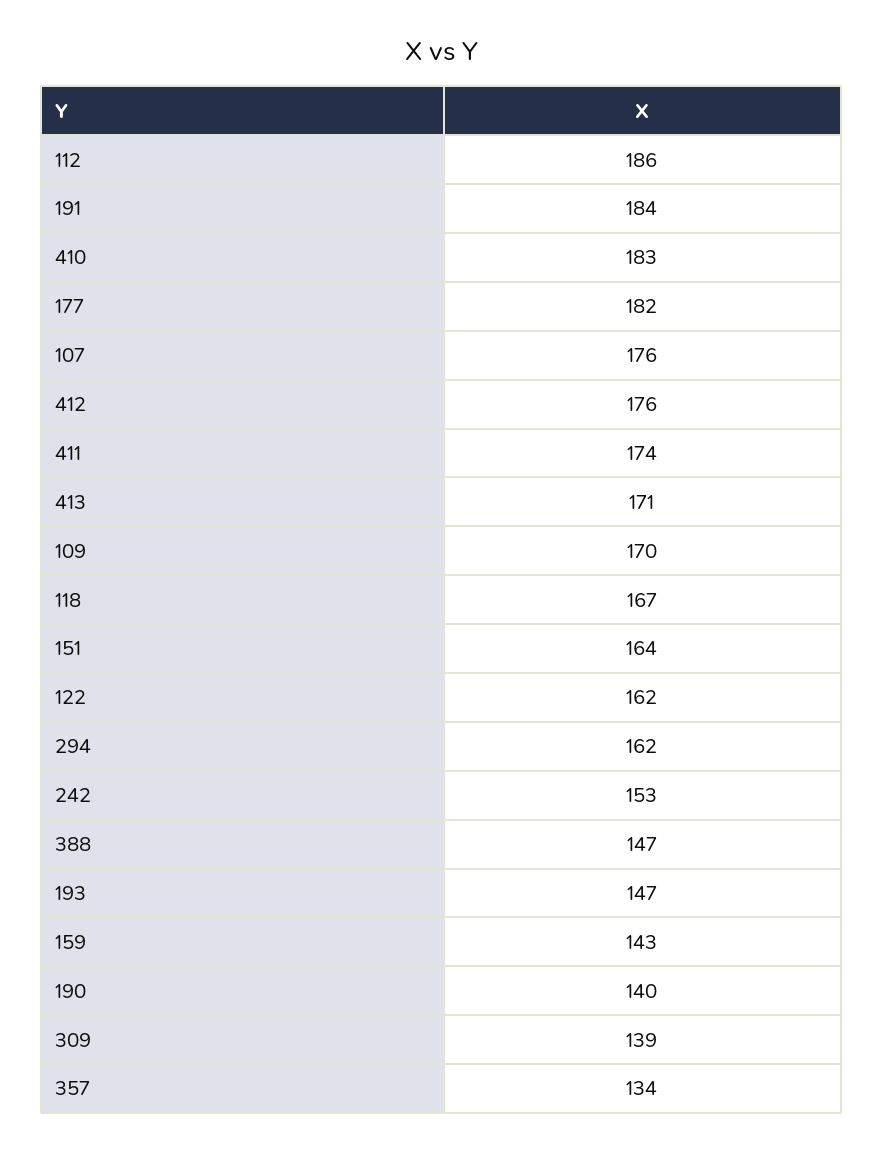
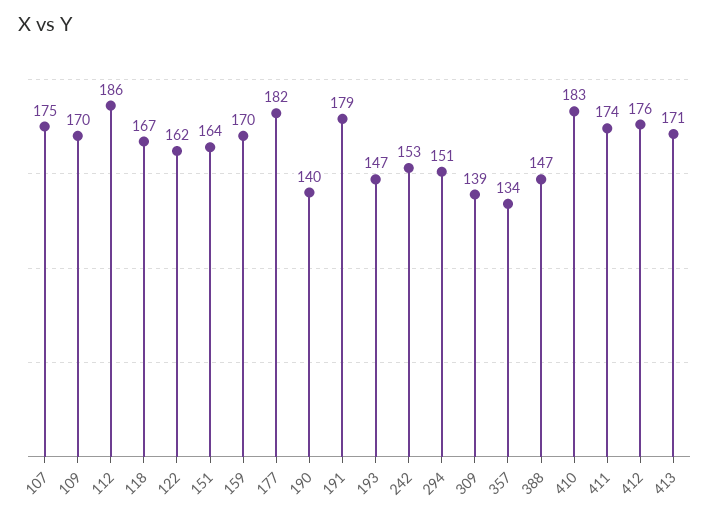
  {
    "112": 186,
-   "191": 184,
+   "191": 179,
    "410": 183,
    "177": 182,
-   "107": 176,
+   "107": 175,
    "412": 176,
    "411": 174,
    "413": 171,
    "109": 170,
    "118": 167,
    "151": 164,
    "122": 162,
-   "294": 162,
+   "294": 151,
    "242": 153,
    "388": 147,
    "193": 147,
-   "159": 143,
+   "159": 170,
    "190": 140,
    "309": 139,
    "357": 134
  }

